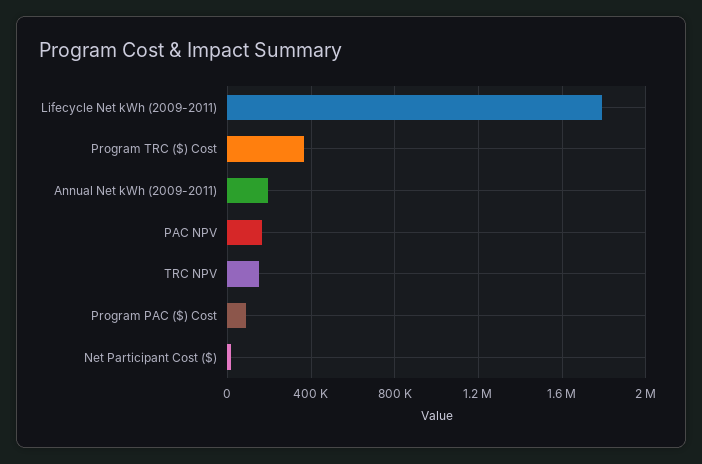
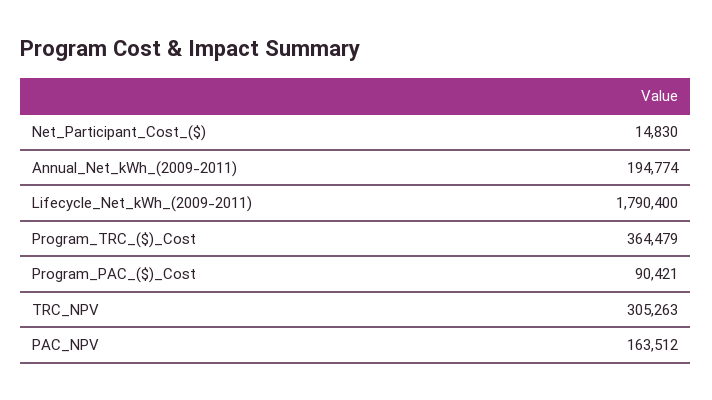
  {
    "Lifecycle Net kWh (2009-2011)": 1790400,
    "Program TRC ($) Cost": 364479,
    "Annual Net kWh (2009-2011)": 194774,
    "PAC NPV": 163512,
-   "TRC NPV": 150000,
+   "TRC NPV": 305263,
    "Program PAC ($) Cost": 90421,
    "Net Participant Cost ($)": 14830
  }

